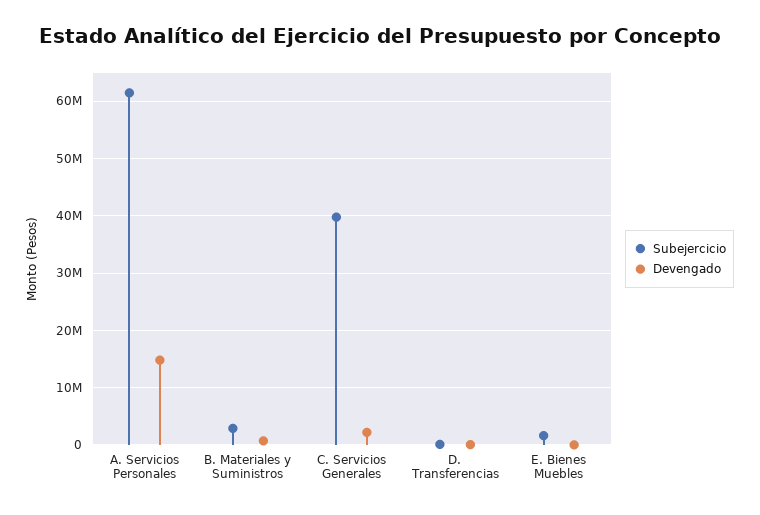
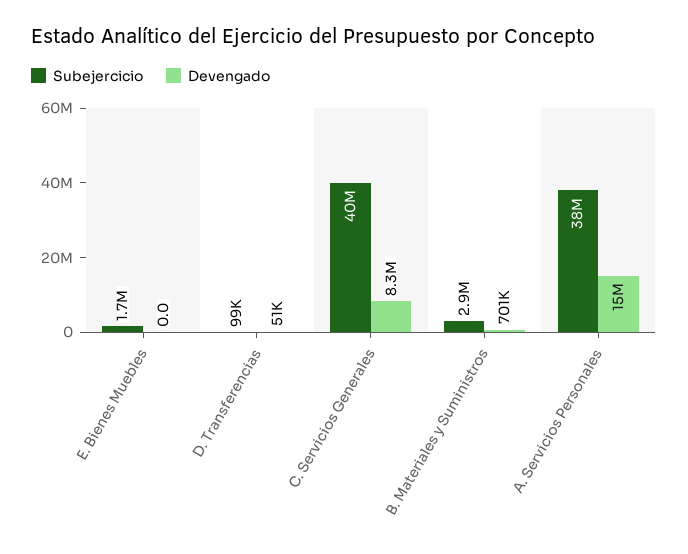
  {
    "Subejercicio": {
-     "A. Servicios Personales": 62000000,
+     "A. Servicios Personales": 38000000,
      "B. Materiales y Suministros": 2900000,
      "C. Servicios Generales": 40000000,
      "D. Transferencias": 99000,
      "E. Bienes Muebles": 1700000
    },
    "Devengado": {
      "A. Servicios Personales": 15000000,
      "B. Materiales y Suministros": 701000,
-     "C. Servicios Generales": 2000000,
+     "C. Servicios Generales": 8300000,
      "D. Transferencias": 51000,
      "E. Bienes Muebles": 0
    }
  }

